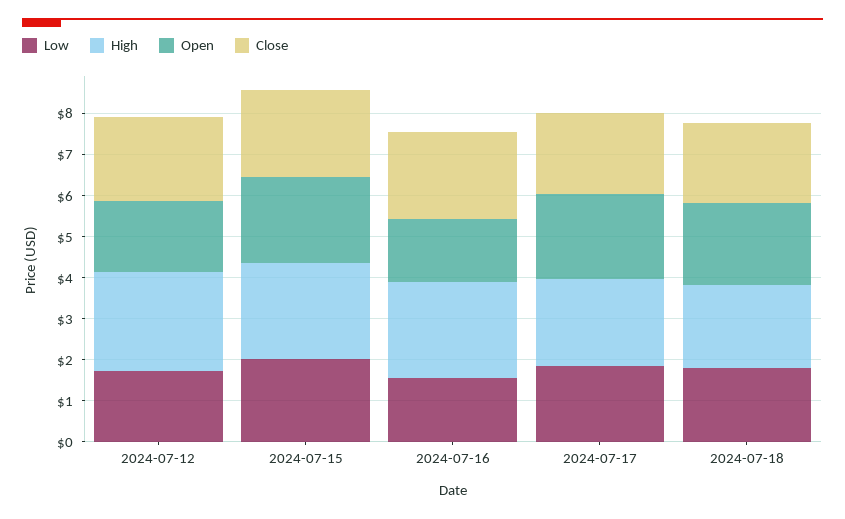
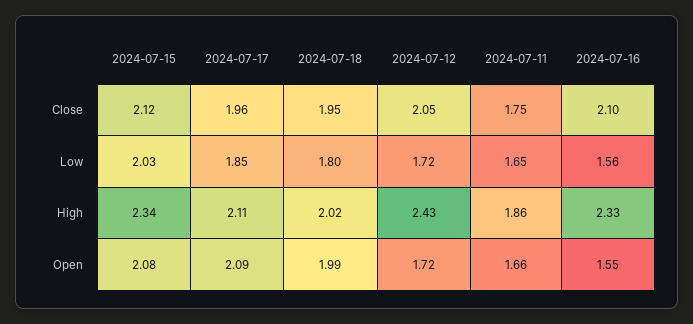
  {
    "Low": {
      "2024-07-12": 1.72,
      "2024-07-15": 2.03,
      "2024-07-16": 1.56,
      "2024-07-17": 1.85,
-     "2024-07-18": 1.8
+     "2024-07-18": 1.8,
+     "2024-07-11": 1.65
    },
    "High": {
      "2024-07-12": 2.43,
      "2024-07-15": 2.34,
      "2024-07-16": 2.33,
      "2024-07-17": 2.11,
-     "2024-07-18": 2.02
+     "2024-07-18": 2.02,
+     "2024-07-11": 1.86
    },
    "Open": {
      "2024-07-12": 1.72,
      "2024-07-15": 2.08,
      "2024-07-16": 1.55,
      "2024-07-17": 2.09,
-     "2024-07-18": 1.99
+     "2024-07-18": 1.99,
+     "2024-07-11": 1.66
    },
    "Close": {
      "2024-07-12": 2.05,
      "2024-07-15": 2.12,
      "2024-07-16": 2.1,
      "2024-07-17": 1.96,
-     "2024-07-18": 1.95
+     "2024-07-18": 1.95,
+     "2024-07-11": 1.75
    }
  }

